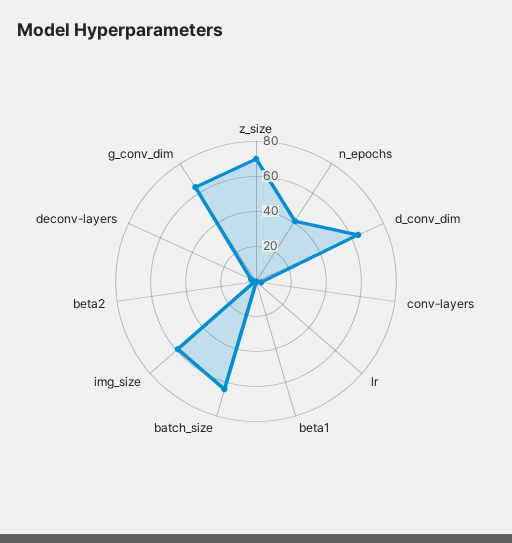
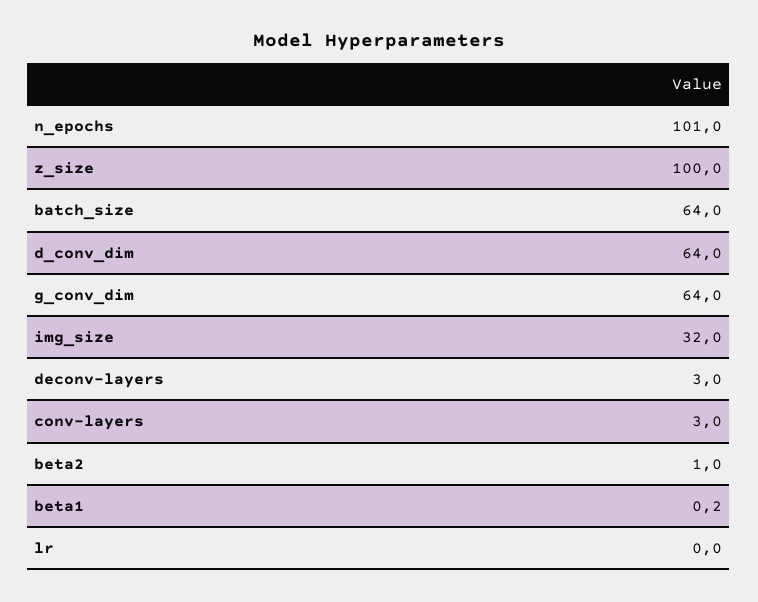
  {
-   "z_size": 70,
+   "z_size": 100,
-   "n_epochs": 40,
+   "n_epochs": 101,
    "d_conv_dim": 64,
    "conv-layers": 3,
    "lr": 0,
    "beta1": 0.2,
    "batch_size": 64,
-   "img_size": 60,
+   "img_size": 32,
    "beta2": 1,
    "deconv-layers": 3,
    "g_conv_dim": 64
  }

